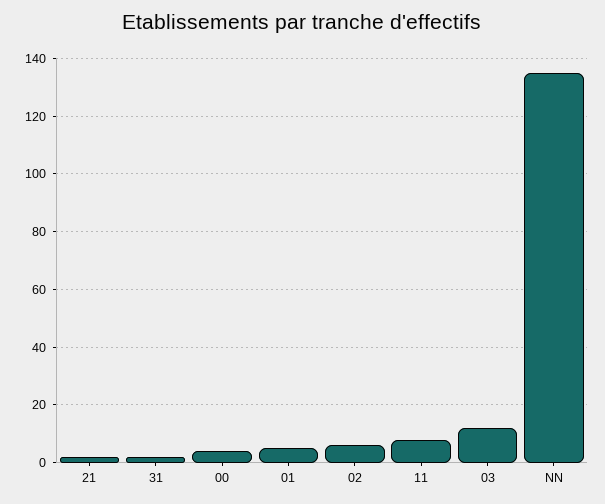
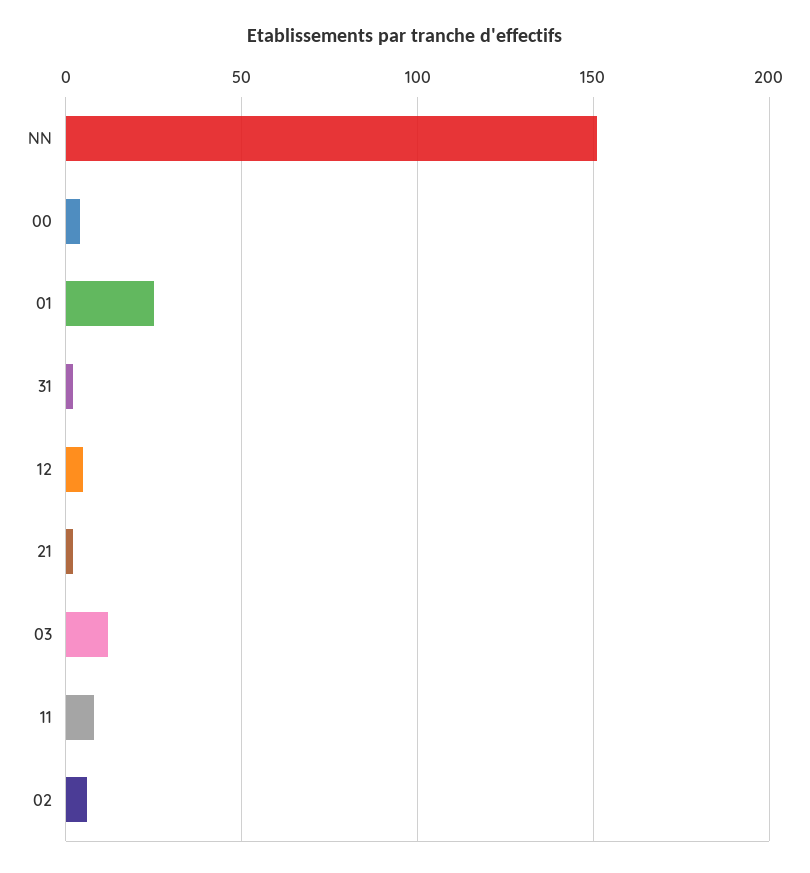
  {
    "21": 0,
    "31": 0,
    "00": 5,
-   "01": 5,
+   "01": 25,
    "02": 5,
    "11": 10,
    "03": 10,
-   "NN": 135
+   "NN": 150,
+   "12": 5
  }

